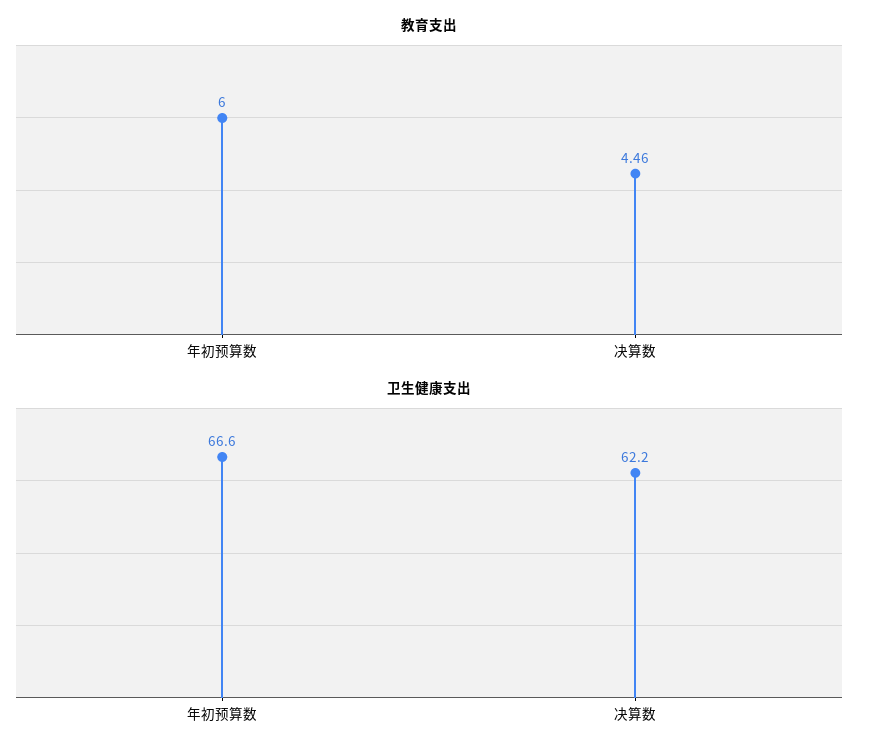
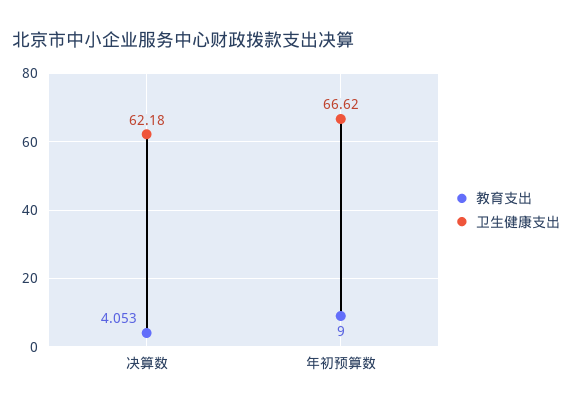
  {
    "教育支出": {
-     "年初预算数": 6,
+     "年初预算数": 9,
-     "决算数": 4.46
+     "决算数": 4.053
    },
    "卫生健康支出": {
      "年初预算数": 66.62,
      "决算数": 62.18
    }
  }

